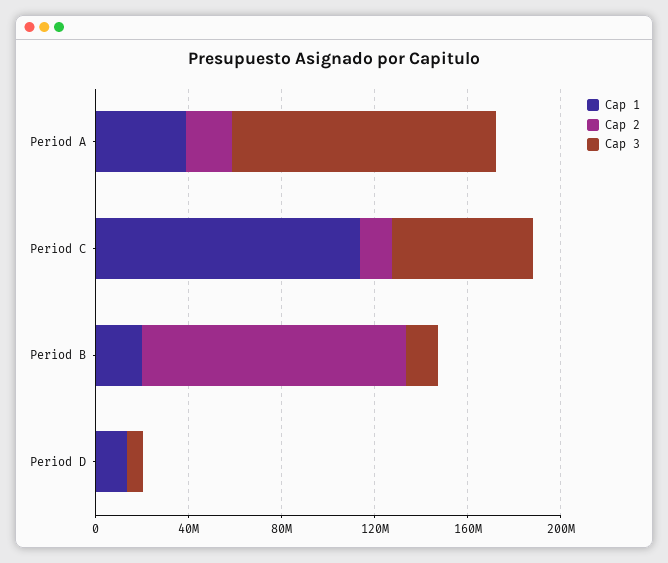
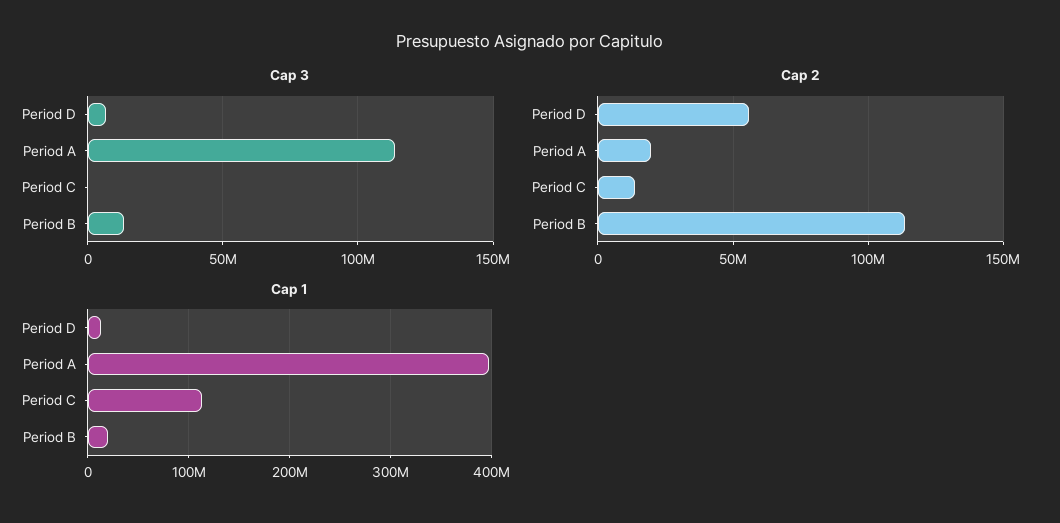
  {
    "Cap 1": {
-     "Period A": 40000000,
+     "Period A": 400000000,
      "Period C": 110000000,
      "Period B": 20000000,
      "Period D": 10000000
    },
    "Cap 2": {
      "Period A": 20000000,
      "Period C": 15000000,
      "Period B": 115000000,
-     "Period D": 0
+     "Period D": 55000000
    },
    "Cap 3": {
      "Period A": 115000000,
-     "Period C": 60000000,
+     "Period C": 0,
      "Period B": 15000000,
      "Period D": 5000000
    }
  }

